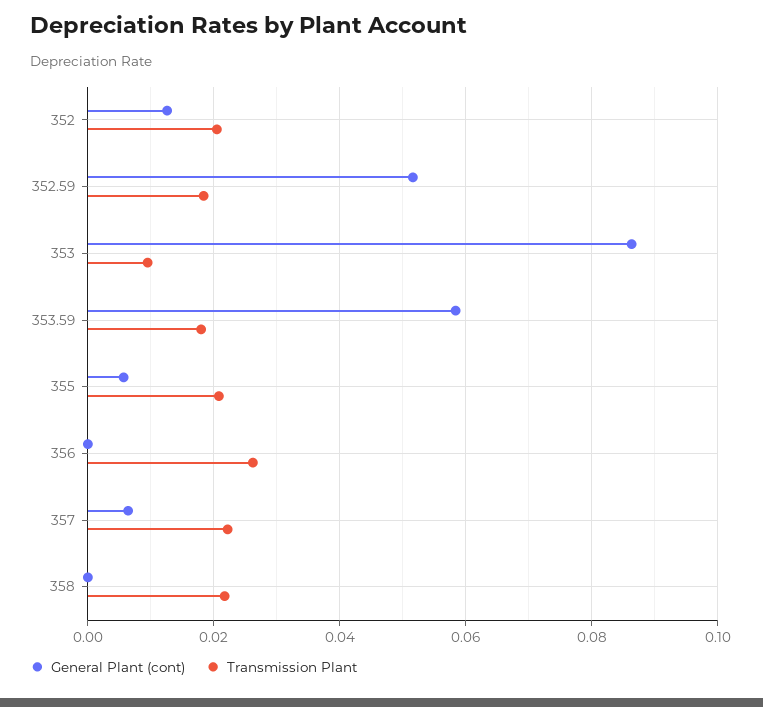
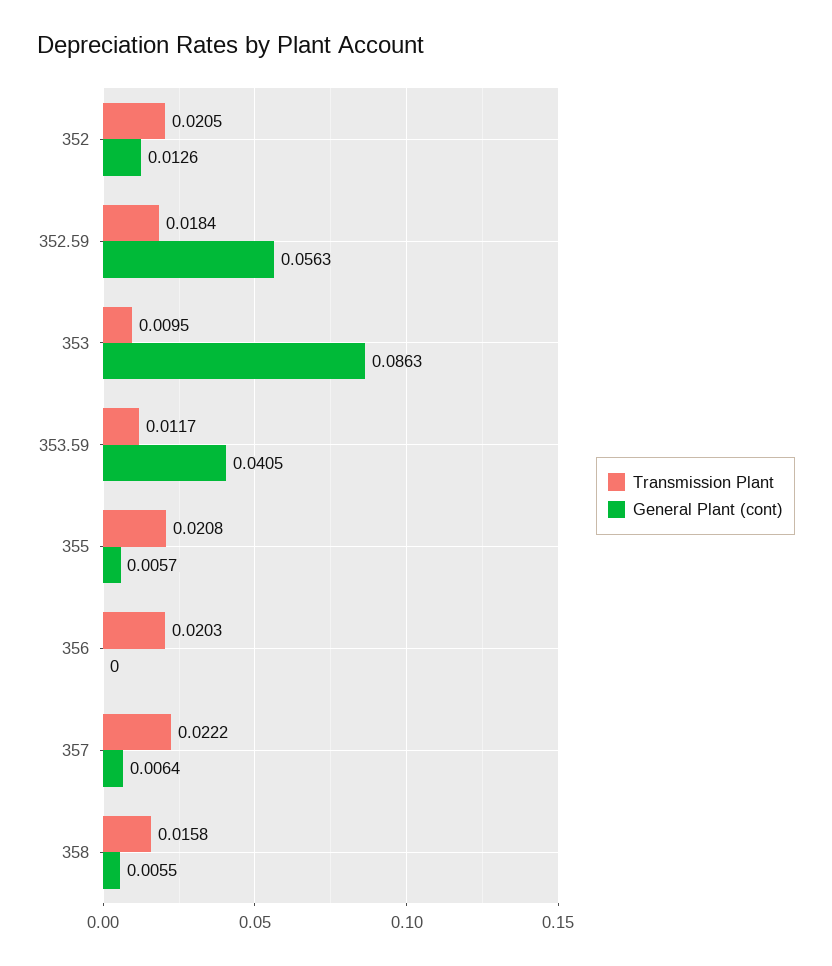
  {
    "General Plant (cont)": {
      "352": 0.0126,
-     "352.59": 0.052,
+     "352.59": 0.0563,
      "353": 0.0863,
-     "353.59": 0.058,
+     "353.59": 0.0405,
      "355": 0.0057,
      "356": 0,
      "357": 0.0064,
-     "358": 0
+     "358": 0.0055
    },
    "Transmission Plant": {
      "352": 0.0205,
      "352.59": 0.0184,
      "353": 0.0095,
-     "353.59": 0.018,
+     "353.59": 0.0117,
      "355": 0.0208,
-     "356": 0.026,
+     "356": 0.0203,
      "357": 0.0222,
-     "358": 0.022
+     "358": 0.0158
    }
  }

